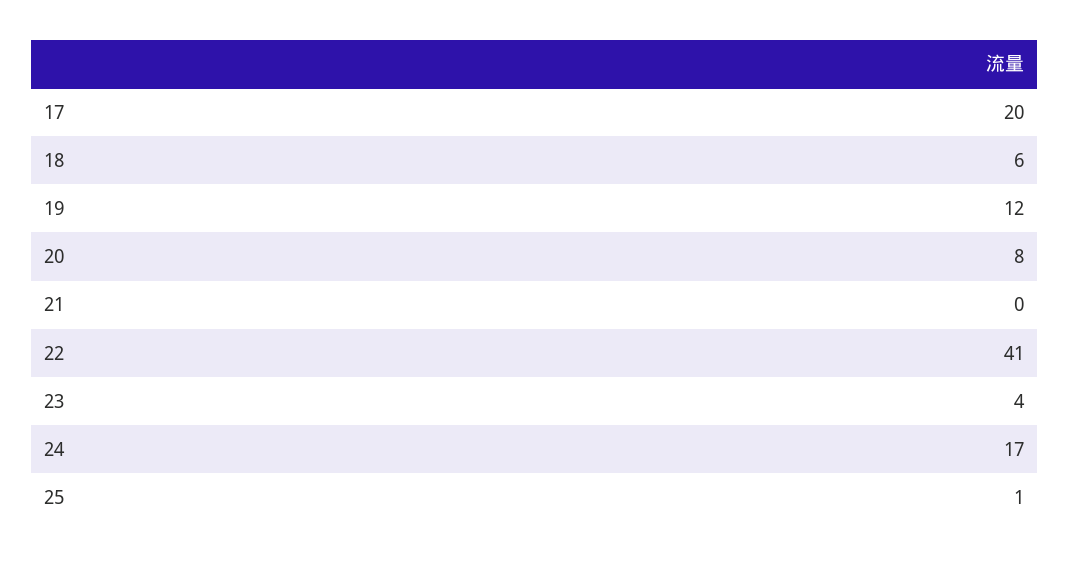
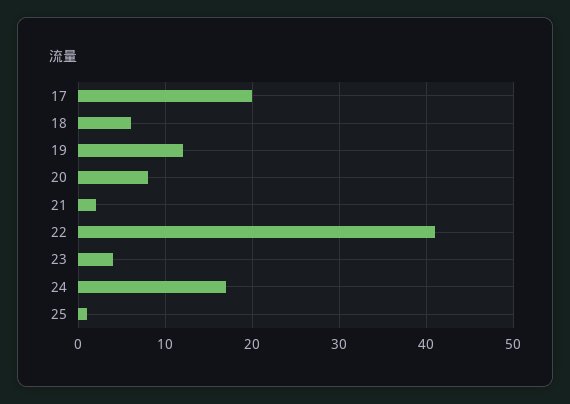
  {
    "17": 20,
    "18": 6,
    "19": 12,
    "20": 8,
-   "21": 0,
+   "21": 2,
    "22": 41,
    "23": 4,
    "24": 17,
    "25": 1
  }

